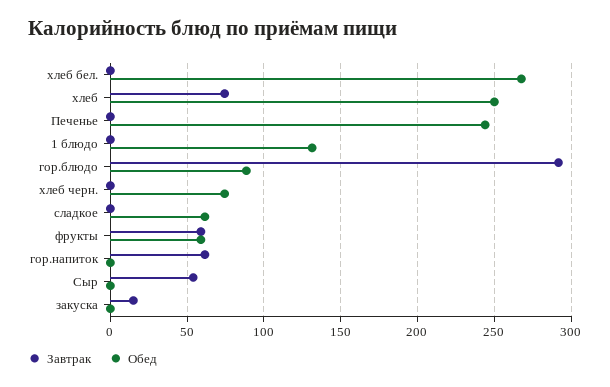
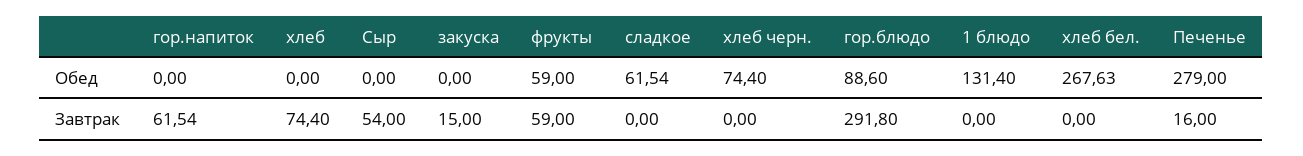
  {
    "Завтрак": {
      "хлеб бел.": 0,
      "хлеб": 74.4,
-     "Печенье": 0,
+     "Печенье": 16,
      "1 блюдо": 0,
      "гор.блюдо": 291.8,
      "хлеб черн.": 0,
      "сладкое": 0,
      "фрукты": 59,
      "гор.напиток": 61.54,
      "Сыр": 54,
      "закуска": 15
    },
    "Обед": {
      "хлеб бел.": 267.63,
-     "хлеб": 250,
+     "хлеб": 0,
-     "Печенье": 245,
+     "Печенье": 279,
      "1 блюдо": 131.4,
      "гор.блюдо": 88.6,
      "хлеб черн.": 74.4,
      "сладкое": 61.54,
      "фрукты": 59,
      "гор.напиток": 0,
      "Сыр": 0,
      "закуска": 0
    }
  }

